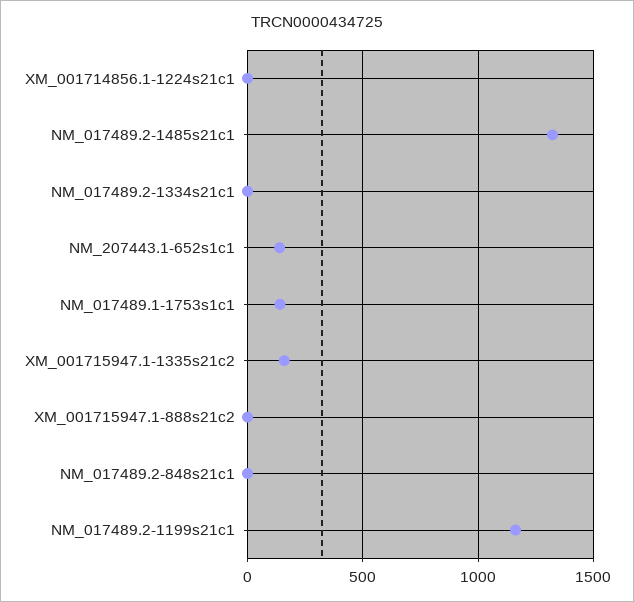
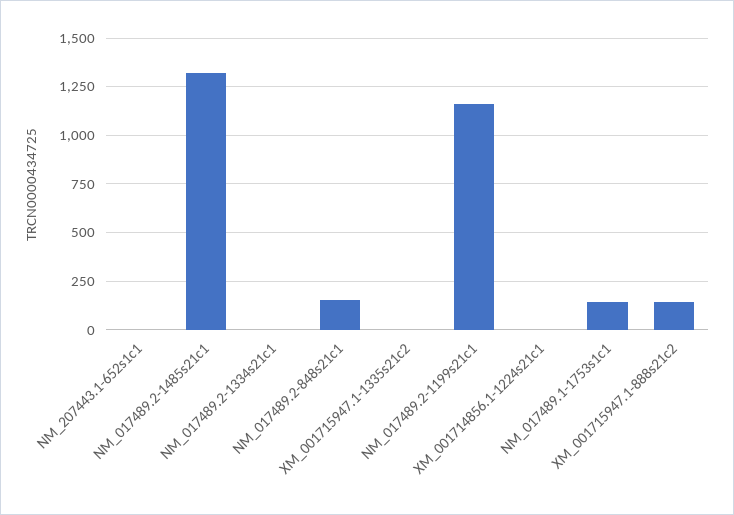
  {
    "XM_001714856.1-1224s21c1": 0,
    "NM_017489.2-1485s21c1": 1300,
    "NM_017489.2-1334s21c1": 0,
-   "NM_207443.1-652s1c1": 150,
+   "NM_207443.1-652s1c1": 0,
    "NM_017489.1-1753s1c1": 150,
-   "XM_001715947.1-1335s21c2": 150,
+   "XM_001715947.1-1335s21c2": 0,
-   "XM_001715947.1-888s21c2": 0,
+   "XM_001715947.1-888s21c2": 150,
-   "NM_017489.2-848s21c1": 0,
+   "NM_017489.2-848s21c1": 150,
    "NM_017489.2-1199s21c1": 1150
  }

